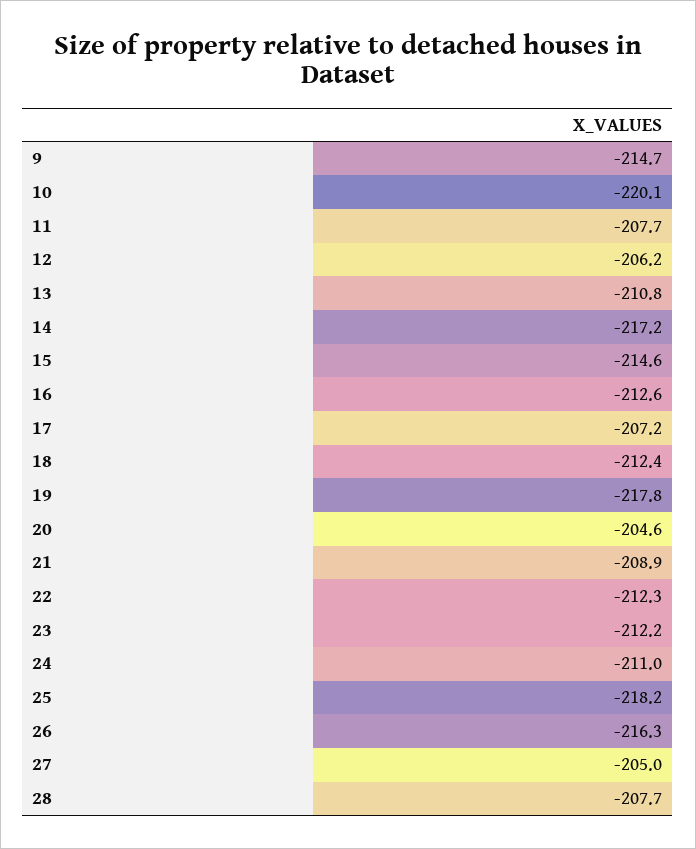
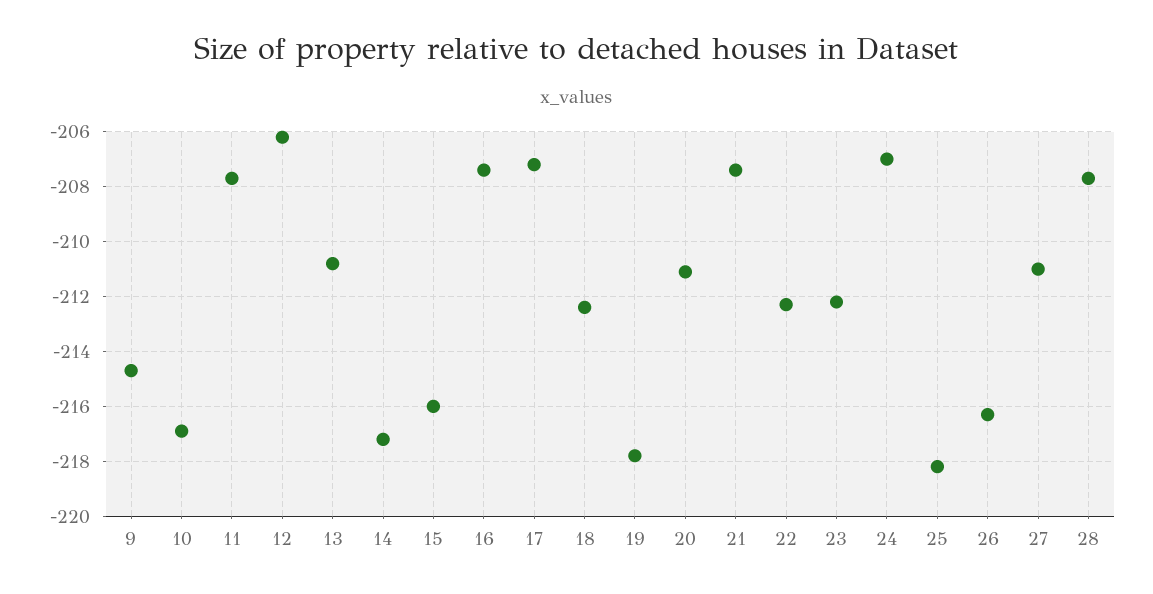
  {
    "9": -214.7,
-   "10": -220.1,
+   "10": -217,
    "11": -207.7,
    "12": -206.2,
    "13": -210.8,
    "14": -217.2,
-   "15": -214.6,
+   "15": -216,
-   "16": -212.6,
+   "16": -207.5,
    "17": -207.2,
    "18": -212.4,
    "19": -217.8,
-   "20": -204.6,
+   "20": -211,
-   "21": -208.9,
+   "21": -207.5,
    "22": -212.3,
    "23": -212.2,
-   "24": -211,
+   "24": -207,
    "25": -218.2,
    "26": -216.3,
-   "27": -205,
+   "27": -211,
    "28": -207.7
  }

